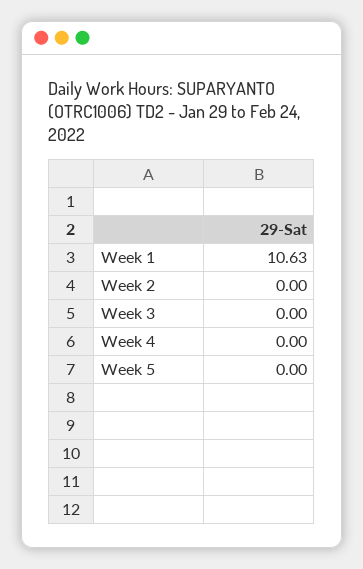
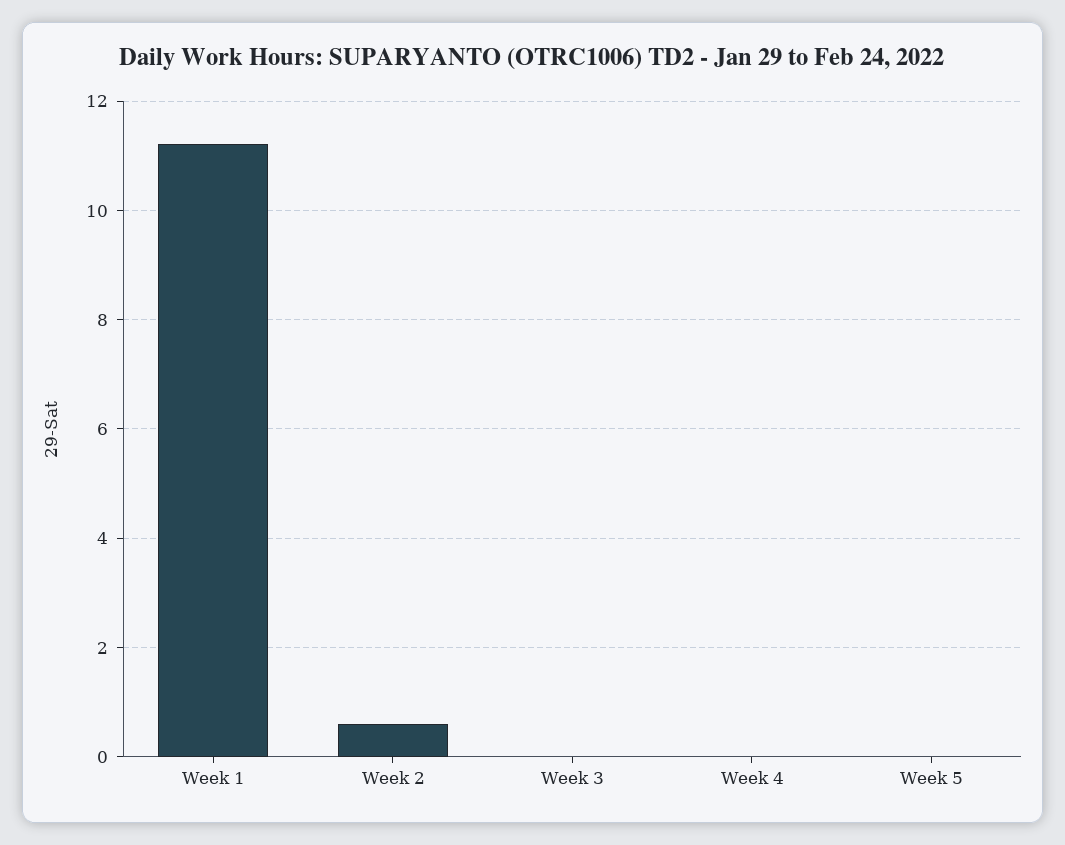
  {
-   "Week 1": 10.63,
+   "Week 1": 11.2,
-   "Week 2": 0,
+   "Week 2": 0.6,
    "Week 3": 0,
    "Week 4": 0,
    "Week 5": 0
  }

